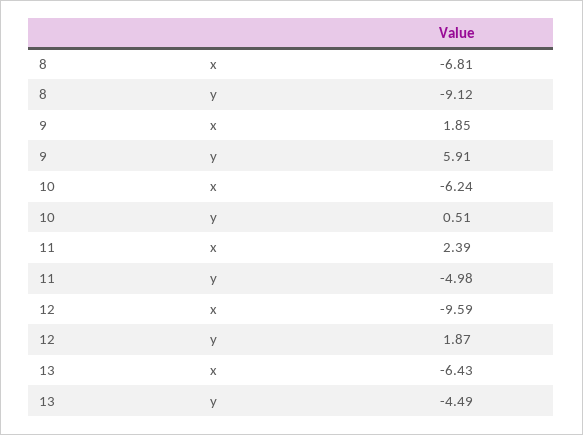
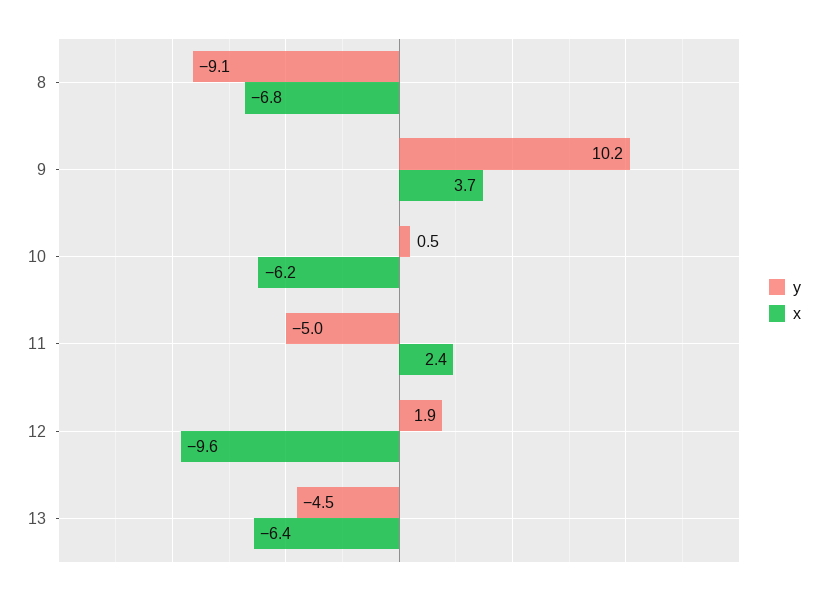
  {
    "x": {
      "8": -6.81,
-     "9": 1.85,
+     "9": 3.7,
      "10": -6.24,
      "11": 2.39,
      "12": -9.59,
      "13": -6.43
    },
    "y": {
      "8": -9.12,
-     "9": 5.91,
+     "9": 10.2,
      "10": 0.51,
      "11": -4.98,
      "12": 1.87,
      "13": -4.49
    }
  }

